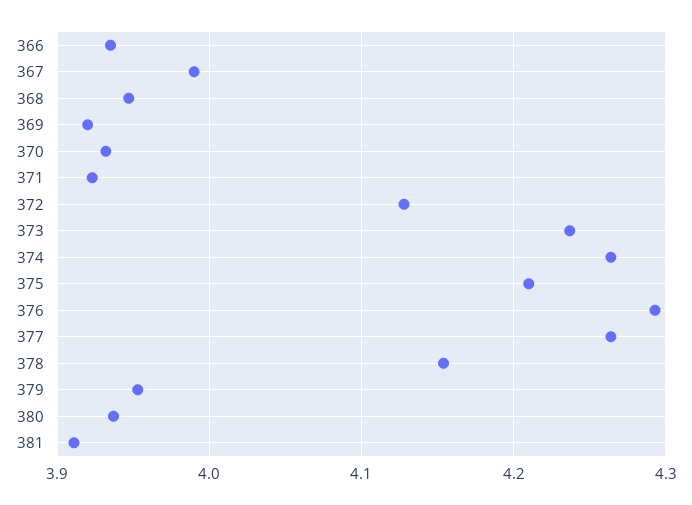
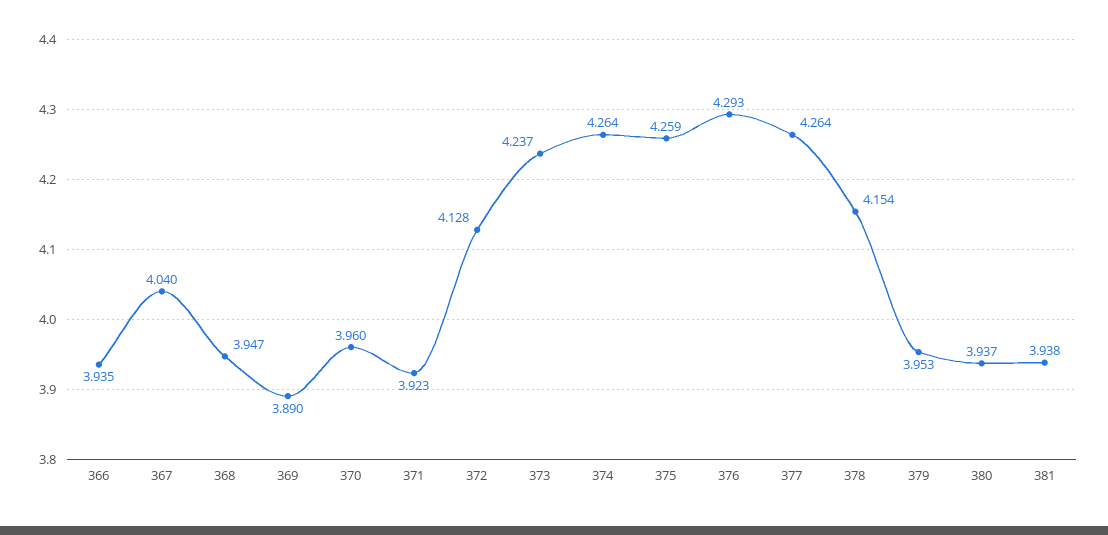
  {
    "366": 3.935,
-   "367": 3.99,
+   "367": 4.04,
    "368": 3.947,
-   "369": 3.92,
+   "369": 3.89,
-   "370": 3.93,
+   "370": 3.96,
    "371": 3.923,
    "372": 4.128,
    "373": 4.237,
    "374": 4.264,
-   "375": 4.21,
+   "375": 4.259,
    "376": 4.293,
    "377": 4.264,
    "378": 4.154,
    "379": 3.953,
    "380": 3.937,
-   "381": 3.91
+   "381": 3.938
  }

